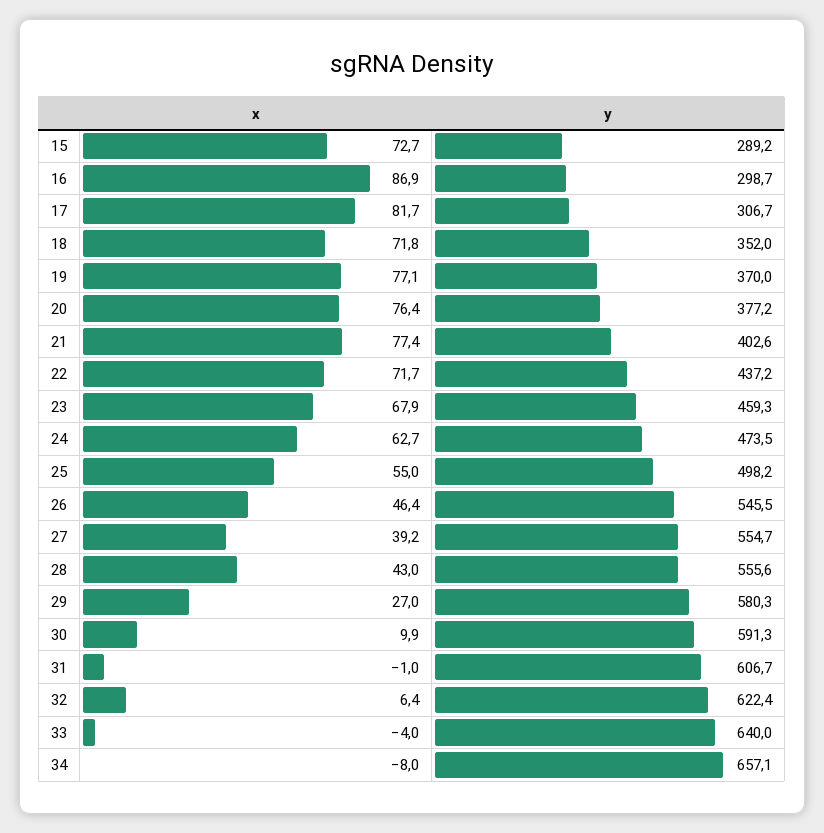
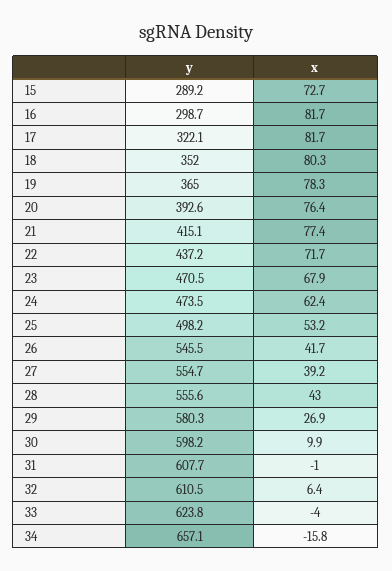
  {
    "x": {
      "15": 72.7,
-     "16": 86.9,
+     "16": 81.7,
      "17": 81.7,
-     "18": 71.8,
+     "18": 80.3,
-     "19": 77.1,
+     "19": 78.3,
      "20": 76.4,
      "21": 77.4,
      "22": 71.7,
      "23": 67.9,
-     "24": 62.7,
+     "24": 62.4,
-     "25": 55,
+     "25": 53.2,
-     "26": 46.4,
+     "26": 41.7,
      "27": 39.2,
      "28": 43,
-     "29": 27,
+     "29": 26.9,
      "30": 9.9,
      "31": -1,
      "32": 6.4,
      "33": -4,
-     "34": -8
+     "34": -15.8
    },
    "y": {
      "15": 289.2,
      "16": 298.7,
-     "17": 306.7,
+     "17": 322.1,
      "18": 352,
-     "19": 370,
+     "19": 365,
-     "20": 377.2,
+     "20": 392.6,
-     "21": 402.6,
+     "21": 415.1,
      "22": 437.2,
-     "23": 459.3,
+     "23": 470.5,
      "24": 473.5,
      "25": 498.2,
      "26": 545.5,
      "27": 554.7,
      "28": 555.6,
      "29": 580.3,
-     "30": 591.3,
+     "30": 598.2,
-     "31": 606.7,
+     "31": 607.7,
-     "32": 622.4,
+     "32": 610.5,
-     "33": 640,
+     "33": 623.8,
      "34": 657.1
    }
  }

